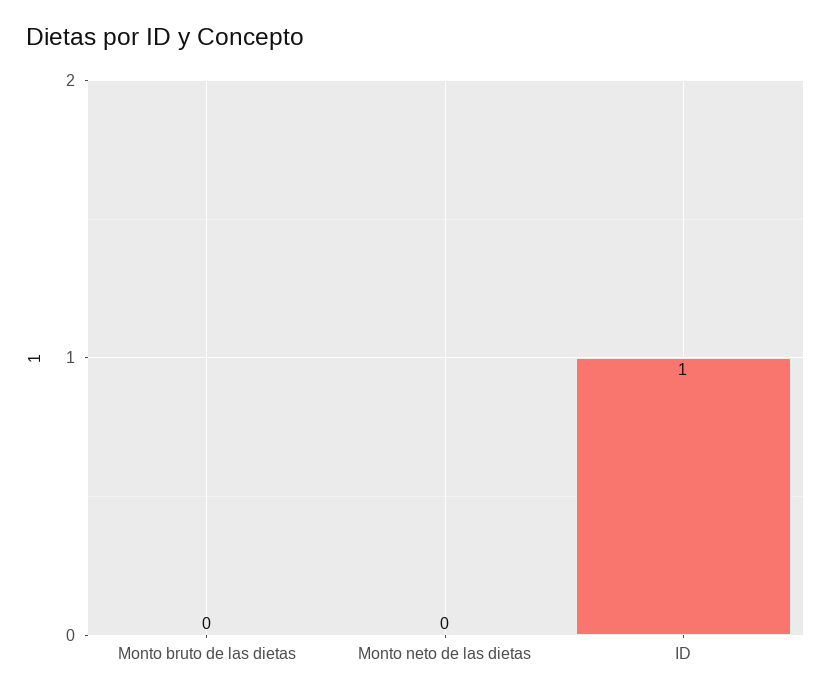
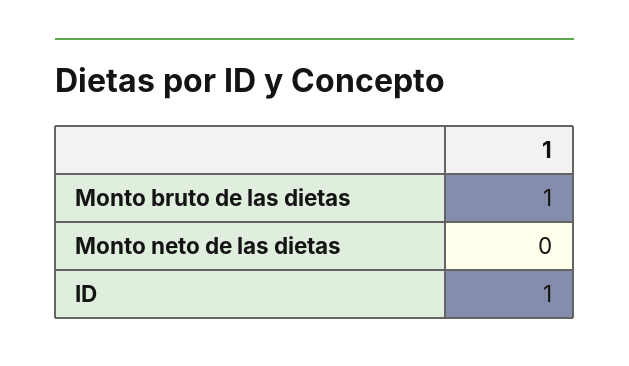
  {
-   "Monto bruto de las dietas": 0,
+   "Monto bruto de las dietas": 1,
    "Monto neto de las dietas": 0,
    "ID": 1
  }

